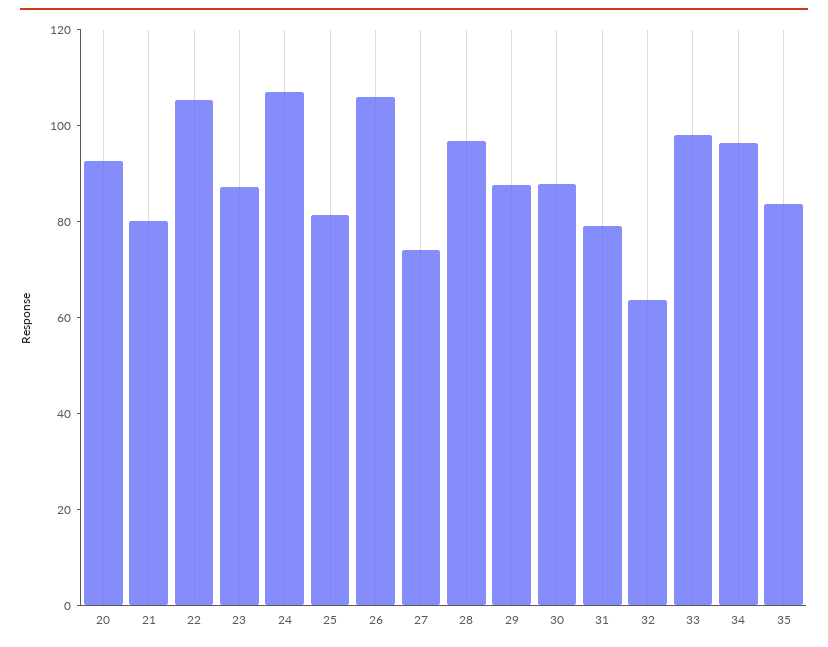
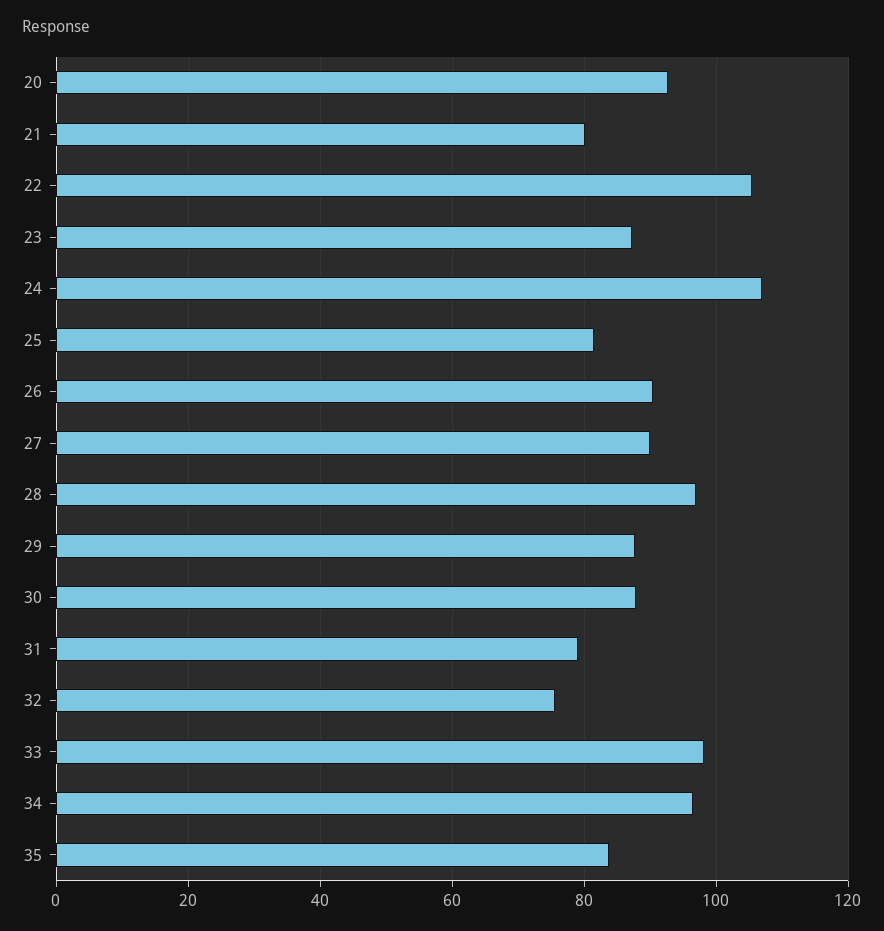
  {
    "20": 92,
    "21": 80,
    "22": 106,
    "23": 88,
    "24": 108,
    "25": 82,
-   "26": 105,
+   "26": 90,
-   "27": 75,
+   "27": 90,
    "28": 96,
    "29": 88,
    "30": 88,
    "31": 80,
-   "32": 65,
+   "32": 76,
    "33": 98,
    "34": 96,
    "35": 84
  }

